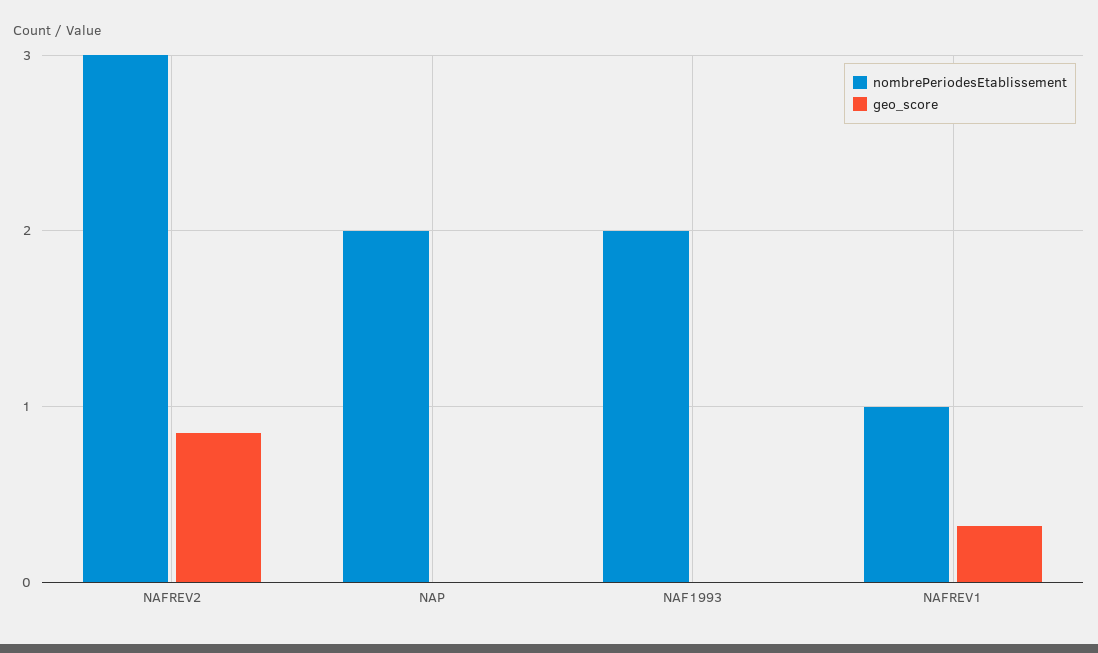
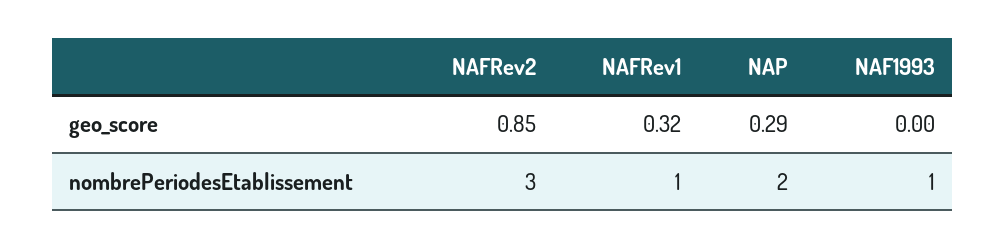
  {
    "nombrePeriodesEtablissement": {
      "NAFREV2": 3,
      "NAP": 2,
-     "NAF1993": 2,
+     "NAF1993": 1,
      "NAFREV1": 1
    },
    "geo_score": {
      "NAFREV2": 0.85,
-     "NAP": 0,
+     "NAP": 0.29,
      "NAF1993": 0,
      "NAFREV1": 0.32
    }
  }

